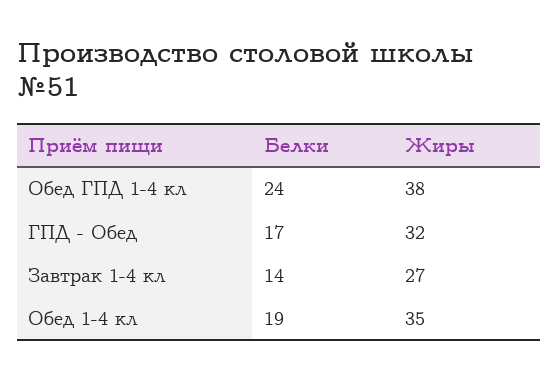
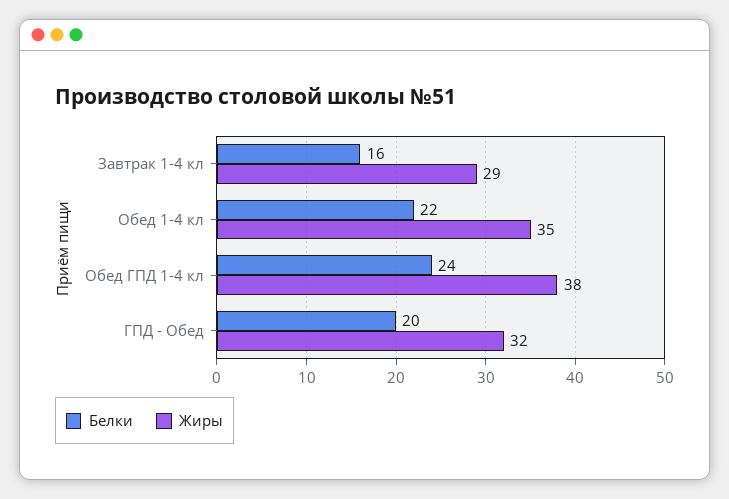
  {
    "Белки": {
      "Обед ГПД 1-4 кл": 24,
-     "ГПД - Обед": 17,
+     "ГПД - Обед": 20,
-     "Завтрак 1-4 кл": 14,
+     "Завтрак 1-4 кл": 16,
-     "Обед 1-4 кл": 19
+     "Обед 1-4 кл": 22
    },
    "Жиры": {
      "Обед ГПД 1-4 кл": 38,
      "ГПД - Обед": 32,
-     "Завтрак 1-4 кл": 27,
+     "Завтрак 1-4 кл": 29,
      "Обед 1-4 кл": 35
    }
  }

